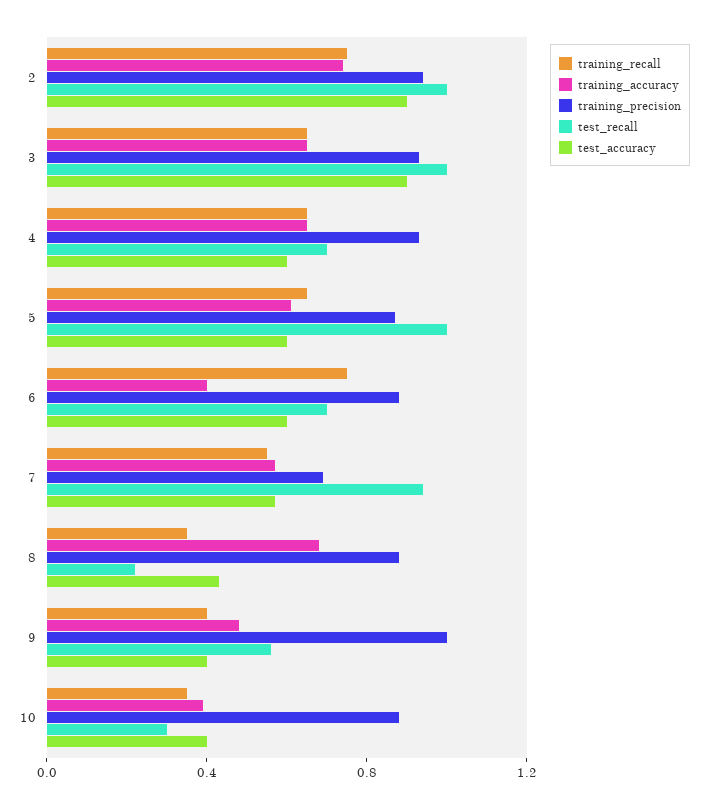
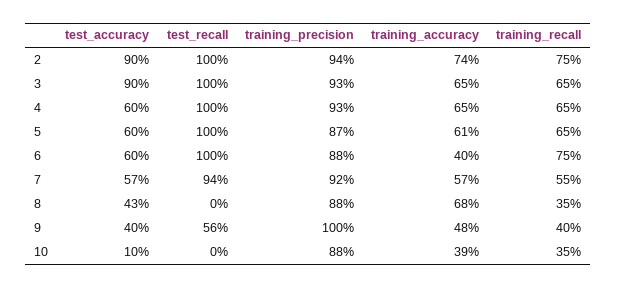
  {
    "training_recall": {
      "2": 0.75,
      "3": 0.65,
      "4": 0.65,
      "5": 0.65,
      "6": 0.75,
      "7": 0.55,
      "8": 0.35,
      "9": 0.4,
      "10": 0.35
    },
    "training_accuracy": {
      "2": 0.74,
      "3": 0.65,
      "4": 0.65,
      "5": 0.61,
      "6": 0.4,
      "7": 0.57,
      "8": 0.68,
      "9": 0.48,
      "10": 0.39
    },
    "training_precision": {
      "2": 0.94,
      "3": 0.93,
      "4": 0.93,
      "5": 0.87,
      "6": 0.88,
-     "7": 0.7,
+     "7": 0.92,
      "8": 0.88,
      "9": 1,
      "10": 0.88
    },
    "test_recall": {
      "2": 1,
      "3": 1,
-     "4": 0.7,
+     "4": 1,
      "5": 1,
-     "6": 0.7,
+     "6": 1,
      "7": 0.94,
-     "8": 0.2,
+     "8": 0,
      "9": 0.56,
-     "10": 0.3
+     "10": 0
    },
    "test_accuracy": {
      "2": 0.9,
      "3": 0.9,
      "4": 0.6,
      "5": 0.6,
      "6": 0.6,
      "7": 0.57,
      "8": 0.43,
      "9": 0.4,
-     "10": 0.4
+     "10": 0.1
    }
  }

